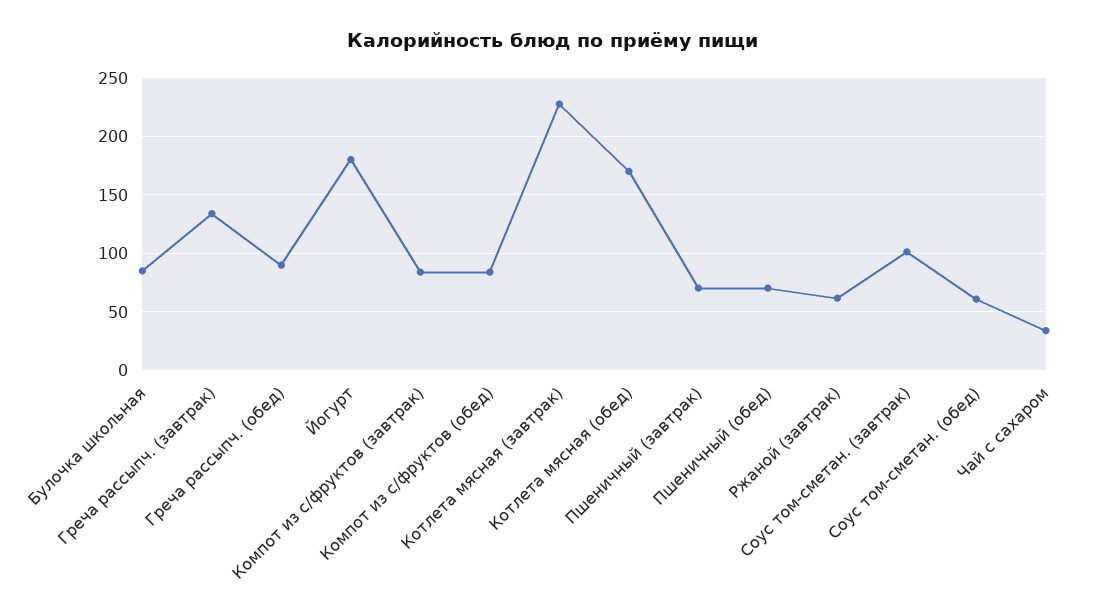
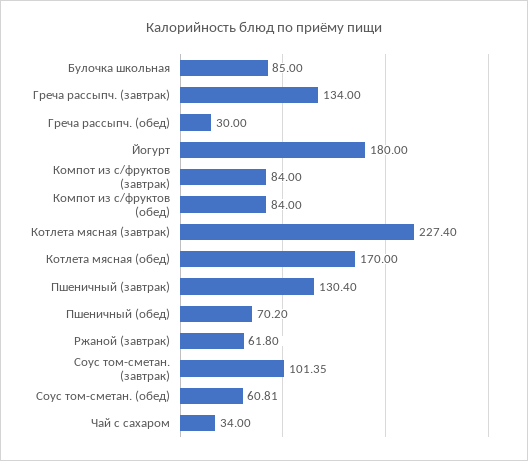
  {
    "Булочка школьная": 85,
    "Греча рассыпч. (завтрак)": 134,
-   "Греча рассыпч. (обед)": 90,
+   "Греча рассыпч. (обед)": 30,
    "Йогурт": 180,
    "Компот из с/фруктов (завтрак)": 84,
    "Компот из с/фруктов (обед)": 84,
    "Котлета мясная (завтрак)": 227.4,
    "Котлета мясная (обед)": 170,
-   "Пшеничный (завтрак)": 70,
+   "Пшеничный (завтрак)": 130.4,
    "Пшеничный (обед)": 70.2,
    "Ржаной (завтрак)": 61.8,
    "Соус том-сметан. (завтрак)": 101.35,
    "Соус том-сметан. (обед)": 60.81,
    "Чай с сахаром": 34
  }

